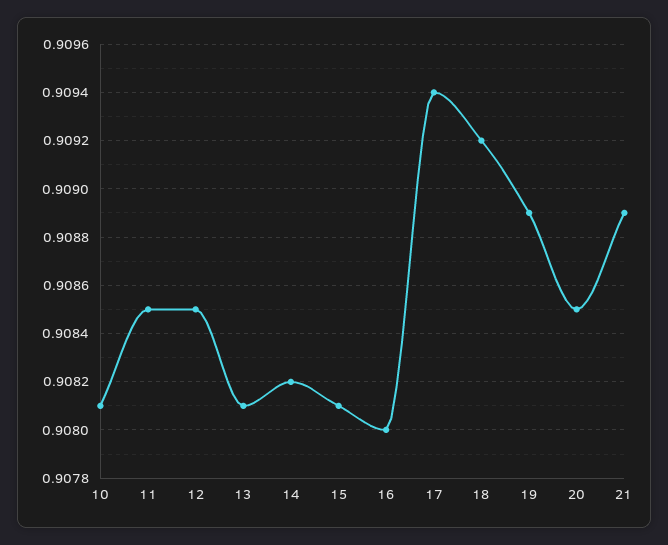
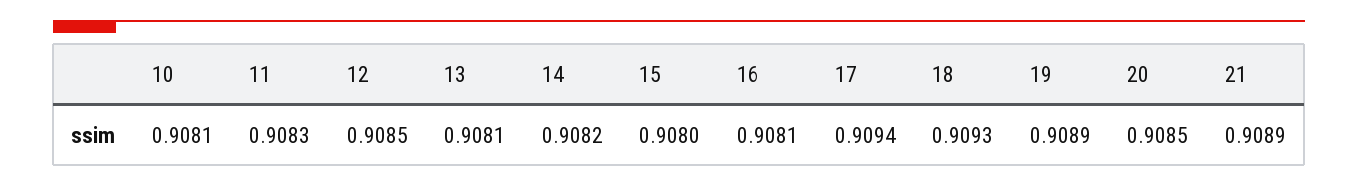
  {
    "10": 0.9081,
-   "11": 0.9085,
+   "11": 0.9083,
    "12": 0.9085,
    "13": 0.9081,
    "14": 0.9082,
-   "15": 0.9081,
+   "15": 0.908,
-   "16": 0.908,
+   "16": 0.9081,
    "17": 0.9094,
-   "18": 0.9092,
+   "18": 0.9093,
    "19": 0.9089,
    "20": 0.9085,
    "21": 0.9089
  }

